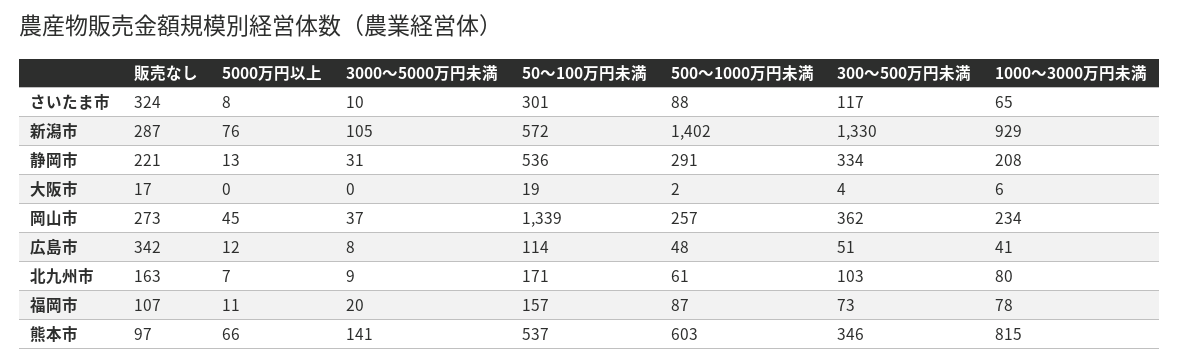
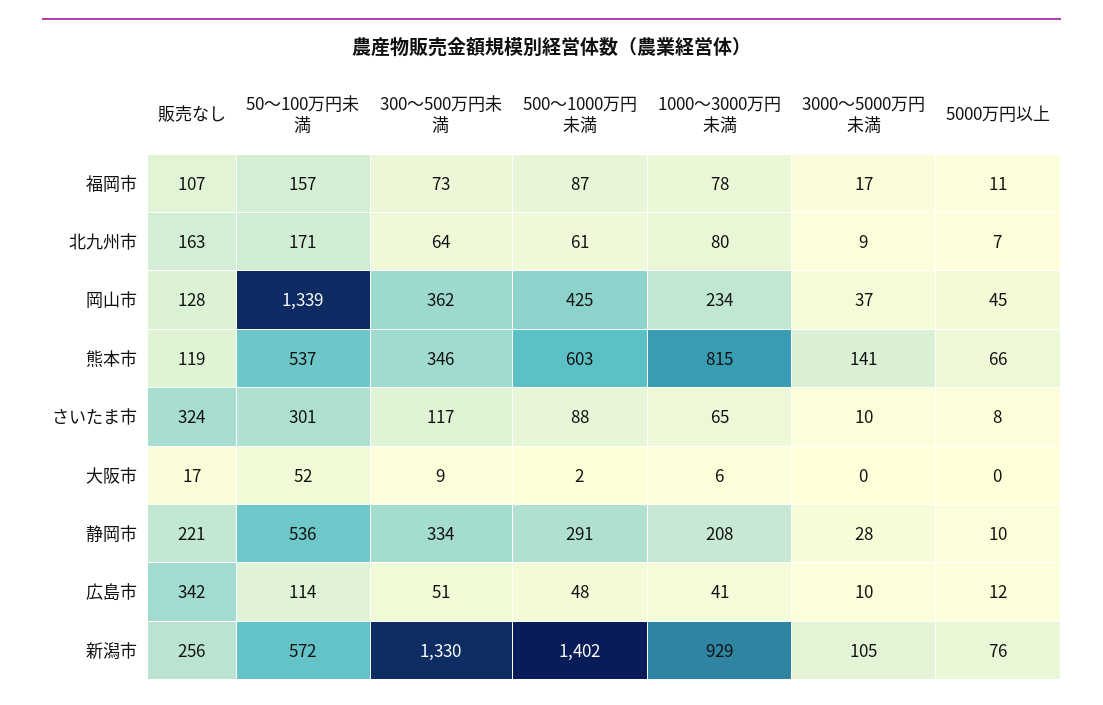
  {
    "販売なし": {
      "さいたま市": 324,
-     "新潟市": 287,
+     "新潟市": 256,
      "静岡市": 221,
      "大阪市": 17,
-     "岡山市": 273,
+     "岡山市": 128,
      "広島市": 342,
      "北九州市": 163,
      "福岡市": 107,
-     "熊本市": 97
+     "熊本市": 119
    },
    "5000万円以上": {
      "さいたま市": 8,
      "新潟市": 76,
-     "静岡市": 13,
+     "静岡市": 10,
      "大阪市": 0,
      "岡山市": 45,
      "広島市": 12,
      "北九州市": 7,
      "福岡市": 11,
      "熊本市": 66
    },
    "3000～5000万円未満": {
      "さいたま市": 10,
      "新潟市": 105,
-     "静岡市": 31,
+     "静岡市": 28,
      "大阪市": 0,
      "岡山市": 37,
-     "広島市": 8,
+     "広島市": 10,
      "北九州市": 9,
-     "福岡市": 20,
+     "福岡市": 17,
      "熊本市": 141
    },
    "50～100万円未満": {
      "さいたま市": 301,
      "新潟市": 572,
      "静岡市": 536,
-     "大阪市": 19,
+     "大阪市": 52,
      "岡山市": 1339,
      "広島市": 114,
      "北九州市": 171,
      "福岡市": 157,
      "熊本市": 537
    },
    "500～1000万円未満": {
      "さいたま市": 88,
      "新潟市": 1402,
      "静岡市": 291,
      "大阪市": 2,
-     "岡山市": 257,
+     "岡山市": 425,
      "広島市": 48,
      "北九州市": 61,
      "福岡市": 87,
      "熊本市": 603
    },
    "300～500万円未満": {
      "さいたま市": 117,
      "新潟市": 1330,
      "静岡市": 334,
-     "大阪市": 4,
+     "大阪市": 9,
      "岡山市": 362,
      "広島市": 51,
-     "北九州市": 103,
+     "北九州市": 64,
      "福岡市": 73,
      "熊本市": 346
    },
    "1000～3000万円未満": {
      "さいたま市": 65,
      "新潟市": 929,
      "静岡市": 208,
      "大阪市": 6,
      "岡山市": 234,
      "広島市": 41,
      "北九州市": 80,
      "福岡市": 78,
      "熊本市": 815
    }
  }

